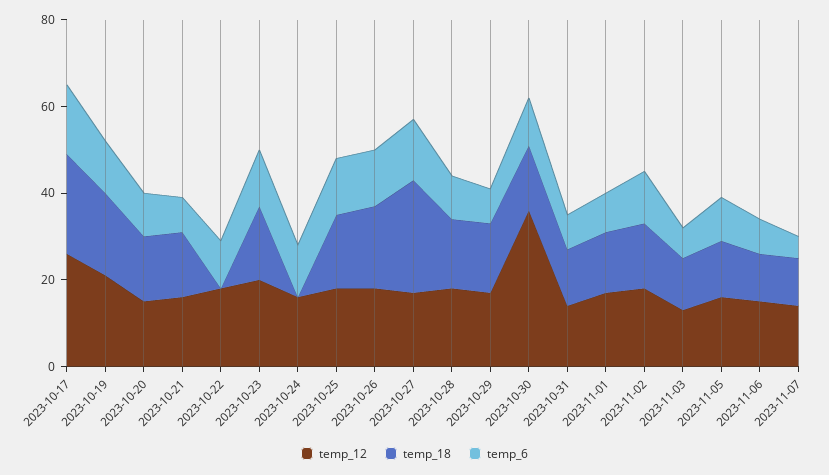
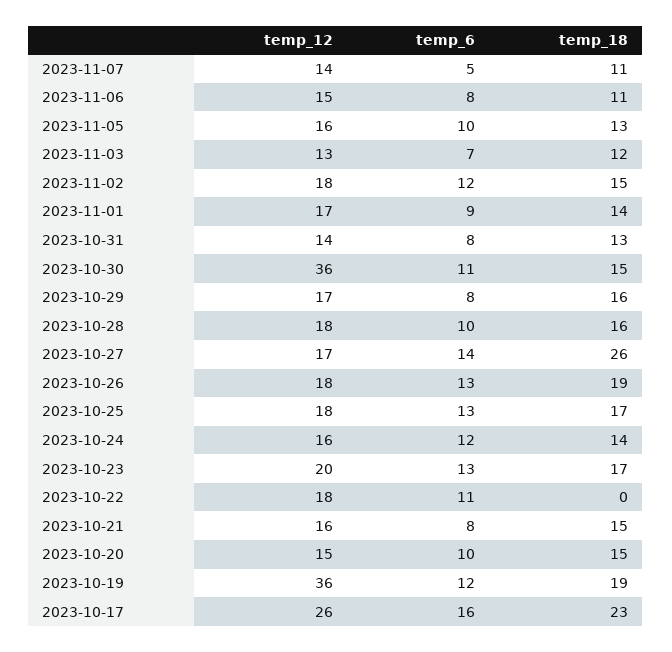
  {
    "temp_12": {
      "2023-10-17": 26,
-     "2023-10-19": 20,
+     "2023-10-19": 36,
      "2023-10-20": 15,
      "2023-10-21": 16,
      "2023-10-22": 18,
      "2023-10-23": 20,
      "2023-10-24": 16,
      "2023-10-25": 18,
      "2023-10-26": 18,
      "2023-10-27": 17,
      "2023-10-28": 18,
      "2023-10-29": 17,
      "2023-10-30": 36,
      "2023-10-31": 14,
      "2023-11-01": 17,
      "2023-11-02": 18,
      "2023-11-03": 13,
      "2023-11-05": 16,
      "2023-11-06": 15,
      "2023-11-07": 14
    },
    "temp_18": {
      "2023-10-17": 23,
      "2023-10-19": 19,
      "2023-10-20": 15,
      "2023-10-21": 15,
      "2023-10-22": 0,
      "2023-10-23": 17,
-     "2023-10-24": 0,
+     "2023-10-24": 14,
      "2023-10-25": 17,
      "2023-10-26": 19,
      "2023-10-27": 26,
      "2023-10-28": 16,
      "2023-10-29": 16,
      "2023-10-30": 15,
      "2023-10-31": 13,
      "2023-11-01": 14,
      "2023-11-02": 15,
      "2023-11-03": 12,
      "2023-11-05": 13,
      "2023-11-06": 11,
      "2023-11-07": 11
    },
    "temp_6": {
      "2023-10-17": 16,
      "2023-10-19": 12,
      "2023-10-20": 10,
      "2023-10-21": 8,
      "2023-10-22": 11,
      "2023-10-23": 13,
      "2023-10-24": 12,
      "2023-10-25": 13,
      "2023-10-26": 13,
      "2023-10-27": 14,
      "2023-10-28": 10,
      "2023-10-29": 8,
      "2023-10-30": 11,
      "2023-10-31": 8,
      "2023-11-01": 9,
      "2023-11-02": 12,
      "2023-11-03": 7,
      "2023-11-05": 10,
      "2023-11-06": 8,
      "2023-11-07": 5
    }
  }

